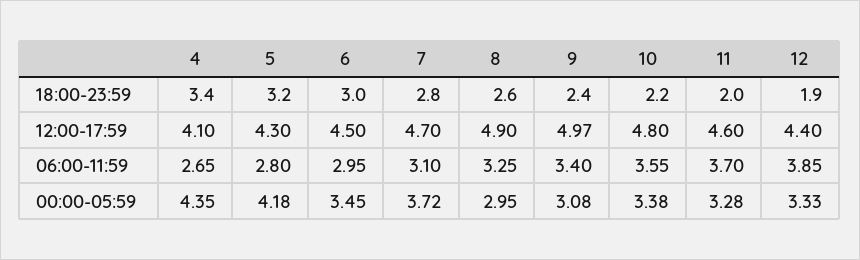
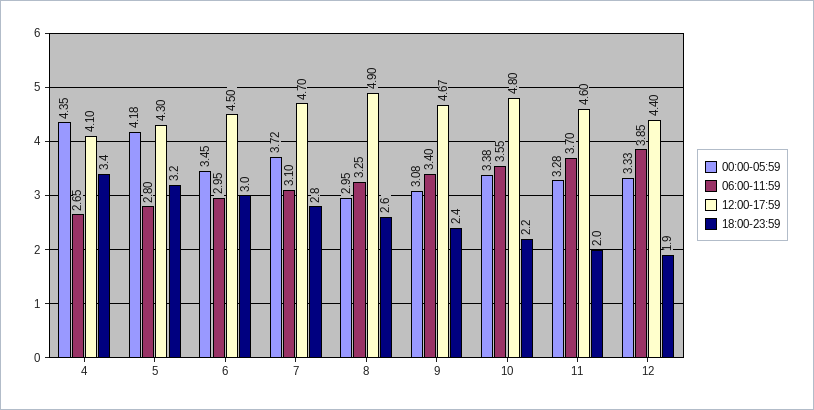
  {
    "18:00-23:59": {
      "4": 3.4,
      "5": 3.2,
      "6": 3,
      "7": 2.8,
      "8": 2.6,
      "9": 2.4,
      "10": 2.2,
      "11": 2,
      "12": 1.9
    },
    "12:00-17:59": {
      "4": 4.1,
      "5": 4.3,
      "6": 4.5,
      "7": 4.7,
      "8": 4.9,
-     "9": 4.97,
+     "9": 4.67,
      "10": 4.8,
      "11": 4.6,
      "12": 4.4
    },
    "06:00-11:59": {
      "4": 2.65,
      "5": 2.8,
      "6": 2.95,
      "7": 3.1,
      "8": 3.25,
      "9": 3.4,
      "10": 3.55,
      "11": 3.7,
      "12": 3.85
    },
    "00:00-05:59": {
      "4": 4.35,
      "5": 4.18,
      "6": 3.45,
      "7": 3.72,
      "8": 2.95,
      "9": 3.08,
      "10": 3.38,
      "11": 3.28,
      "12": 3.33
    }
  }

